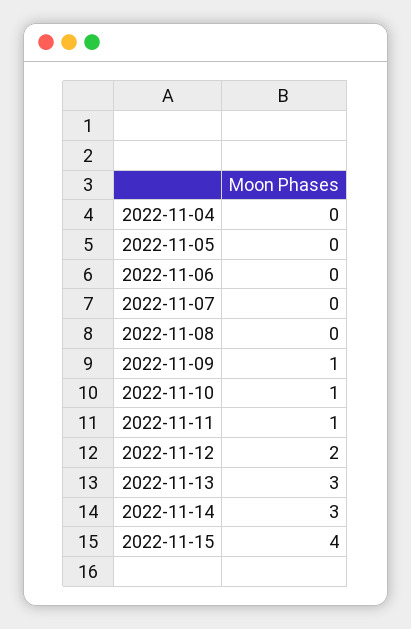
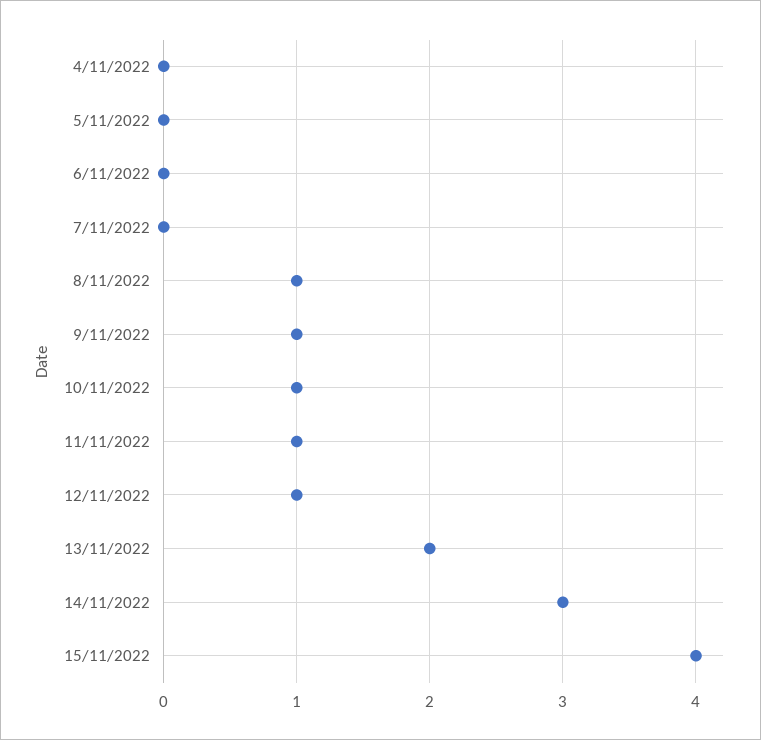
  {
    "2022-11-04": 0,
    "2022-11-05": 0,
    "2022-11-06": 0,
    "2022-11-07": 0,
-   "2022-11-08": 0,
+   "2022-11-08": 1,
    "2022-11-09": 1,
    "2022-11-10": 1,
    "2022-11-11": 1,
-   "2022-11-12": 2,
+   "2022-11-12": 1,
-   "2022-11-13": 3,
+   "2022-11-13": 2,
    "2022-11-14": 3,
    "2022-11-15": 4
  }

